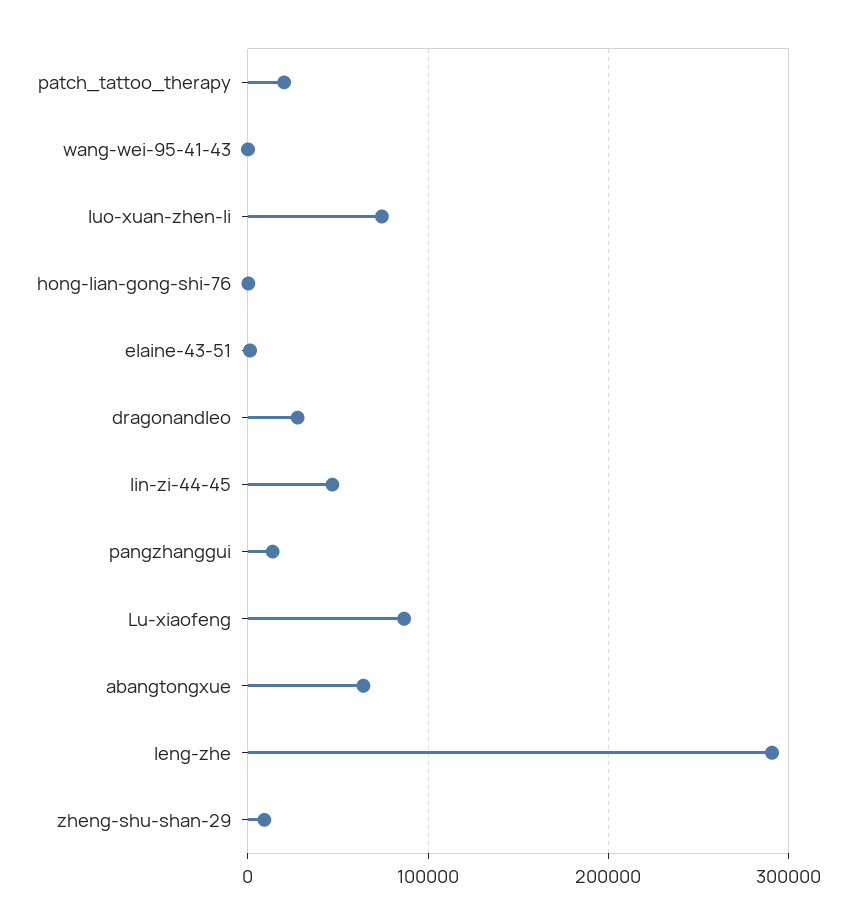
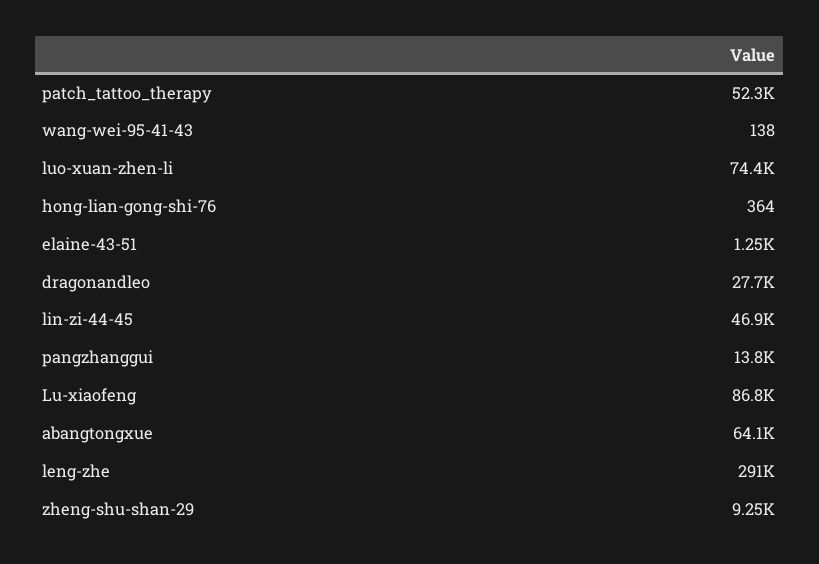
  {
-   "patch_tattoo_therapy": 20000,
+   "patch_tattoo_therapy": 52300,
    "wang-wei-95-41-43": 138,
    "luo-xuan-zhen-li": 74400,
    "hong-lian-gong-shi-76": 364,
    "elaine-43-51": 1250,
    "dragonandleo": 27700,
    "lin-zi-44-45": 46900,
    "pangzhanggui": 13800,
    "Lu-xiaofeng": 86800,
    "abangtongxue": 64100,
    "leng-zhe": 291000,
    "zheng-shu-shan-29": 9250
  }

